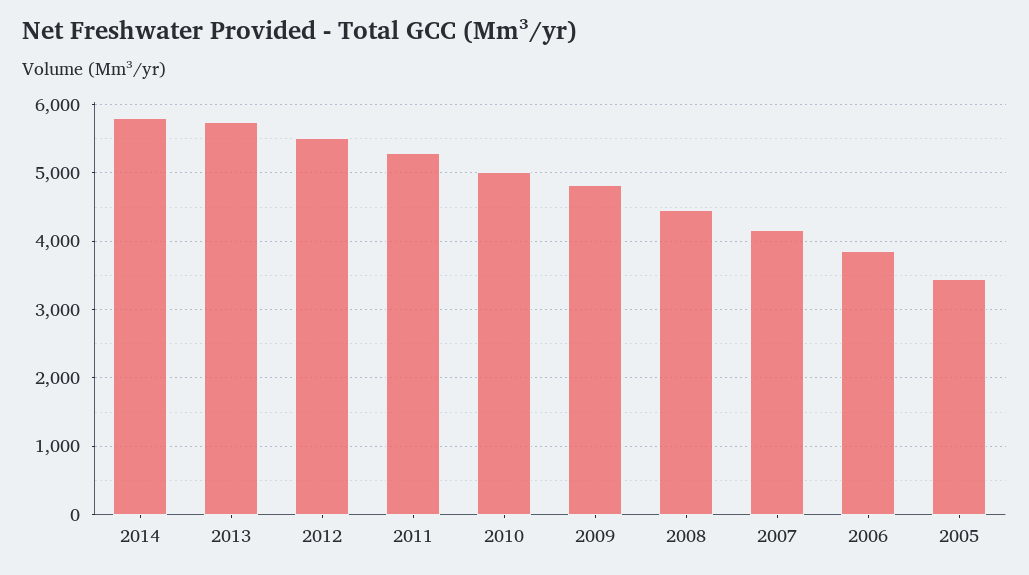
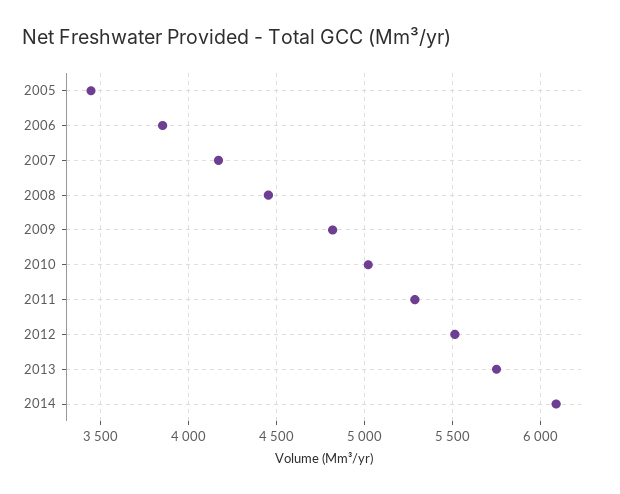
  {
-   "2014": 5800,
+   "2014": 6100,
    "2013": 5750,
    "2012": 5500,
    "2011": 5300,
    "2010": 5000,
    "2009": 4800,
    "2008": 4450,
    "2007": 4150,
    "2006": 3850,
    "2005": 3450
  }

